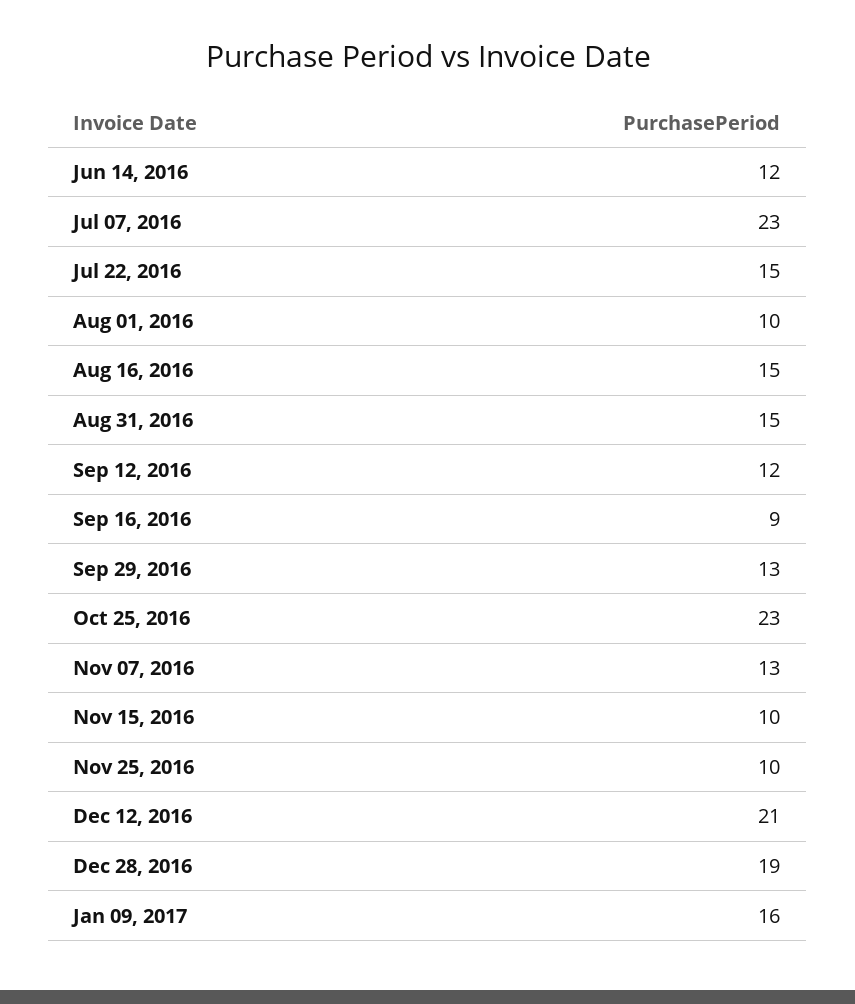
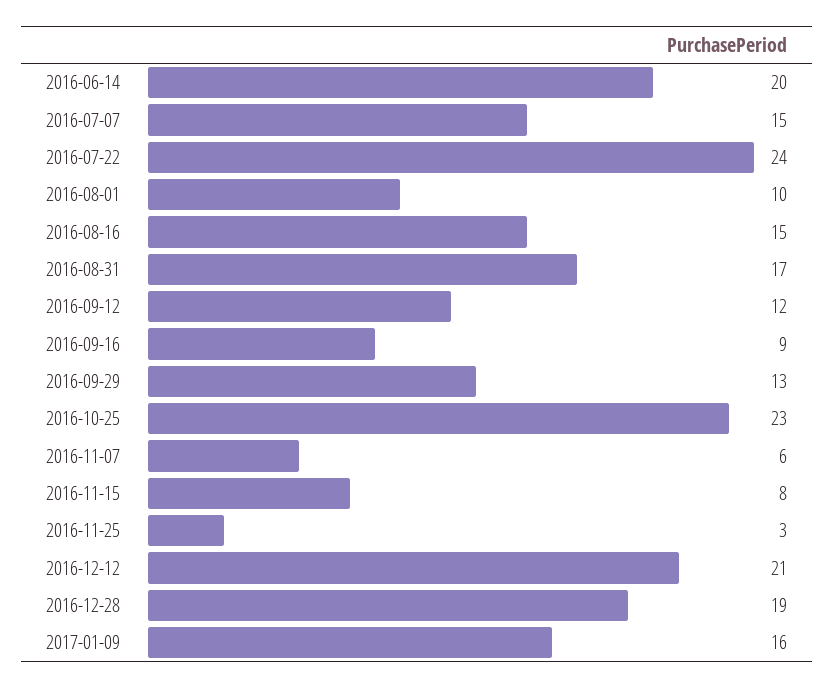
  {
-   "Jun 14, 2016": 12,
+   "Jun 14, 2016": 20,
-   "Jul 07, 2016": 23,
+   "Jul 07, 2016": 15,
-   "Jul 22, 2016": 15,
+   "Jul 22, 2016": 24,
    "Aug 01, 2016": 10,
    "Aug 16, 2016": 15,
-   "Aug 31, 2016": 15,
+   "Aug 31, 2016": 17,
    "Sep 12, 2016": 12,
    "Sep 16, 2016": 9,
    "Sep 29, 2016": 13,
    "Oct 25, 2016": 23,
-   "Nov 07, 2016": 13,
+   "Nov 07, 2016": 6,
-   "Nov 15, 2016": 10,
+   "Nov 15, 2016": 8,
-   "Nov 25, 2016": 10,
+   "Nov 25, 2016": 3,
    "Dec 12, 2016": 21,
    "Dec 28, 2016": 19,
    "Jan 09, 2017": 16
  }

